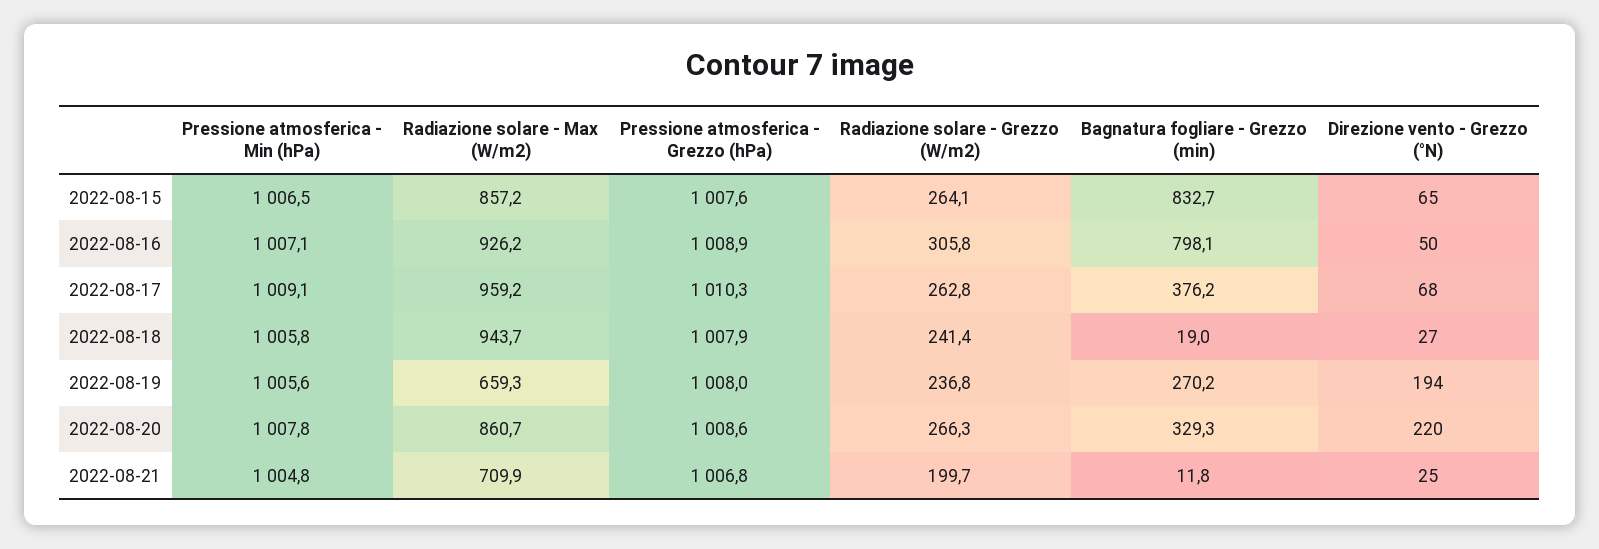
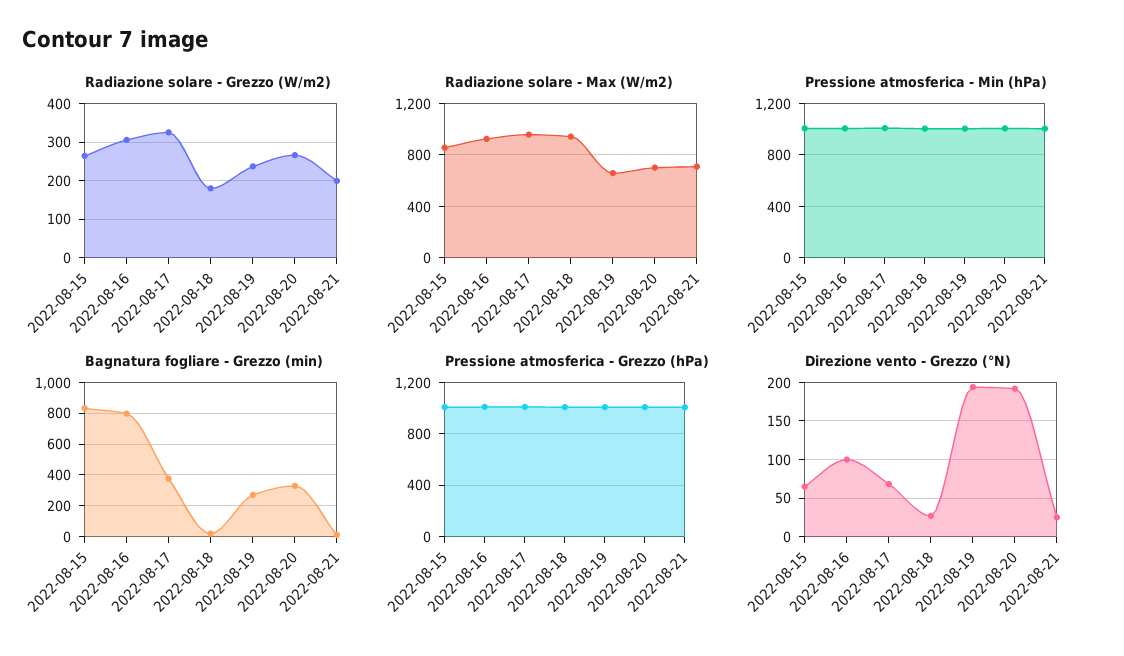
  {
    "Pressione atmosferica - Min (hPa)": {
      "2022-08-15": 1006.5,
      "2022-08-16": 1007.1,
      "2022-08-17": 1009.1,
      "2022-08-18": 1005.8,
      "2022-08-19": 1005.6,
      "2022-08-20": 1007.8,
      "2022-08-21": 1004.8
    },
    "Radiazione solare - Max (W/m2)": {
      "2022-08-15": 857.2,
      "2022-08-16": 926.2,
      "2022-08-17": 959.2,
      "2022-08-18": 943.7,
      "2022-08-19": 659.3,
-     "2022-08-20": 860.7,
+     "2022-08-20": 700,
      "2022-08-21": 709.9
    },
    "Pressione atmosferica - Grezzo (hPa)": {
      "2022-08-15": 1007.6,
      "2022-08-16": 1008.9,
      "2022-08-17": 1010.3,
      "2022-08-18": 1007.9,
      "2022-08-19": 1008,
      "2022-08-20": 1008.6,
      "2022-08-21": 1006.8
    },
    "Radiazione solare - Grezzo (W/m2)": {
      "2022-08-15": 264.1,
      "2022-08-16": 305.8,
-     "2022-08-17": 262.8,
+     "2022-08-17": 320,
-     "2022-08-18": 241.4,
+     "2022-08-18": 180,
      "2022-08-19": 236.8,
      "2022-08-20": 266.3,
      "2022-08-21": 199.7
    },
    "Bagnatura fogliare - Grezzo (min)": {
      "2022-08-15": 832.7,
      "2022-08-16": 798.1,
      "2022-08-17": 376.2,
      "2022-08-18": 19,
      "2022-08-19": 270.2,
      "2022-08-20": 329.3,
      "2022-08-21": 11.8
    },
    "Direzione vento - Grezzo (°N)": {
      "2022-08-15": 65,
-     "2022-08-16": 50,
+     "2022-08-16": 100,
      "2022-08-17": 68,
      "2022-08-18": 27,
      "2022-08-19": 194,
-     "2022-08-20": 220,
+     "2022-08-20": 190,
      "2022-08-21": 25
    }
  }

